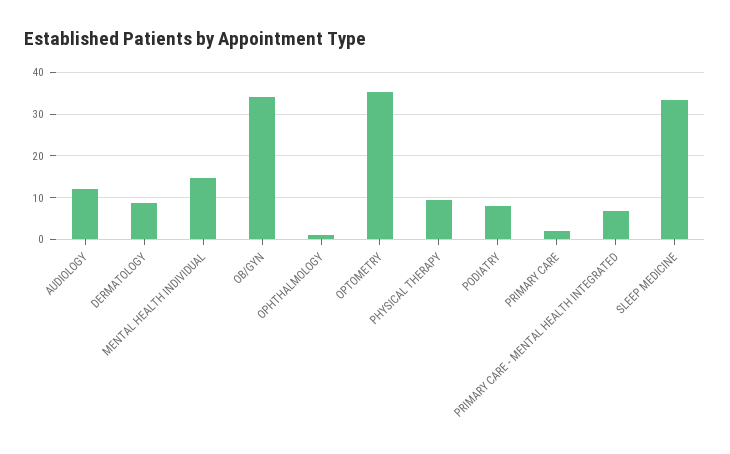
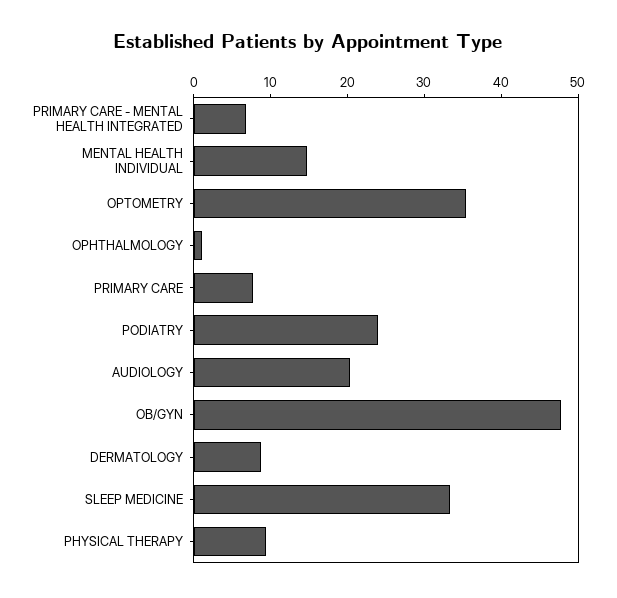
  {
-   "AUDIOLOGY": 12,
+   "AUDIOLOGY": 20,
    "DERMATOLOGY": 8,
    "MENTAL HEALTH INDIVIDUAL": 14,
-   "OB/GYN": 34,
+   "OB/GYN": 48,
    "OPHTHALMOLOGY": 2,
    "OPTOMETRY": 36,
    "PHYSICAL THERAPY": 10,
-   "PODIATRY": 8,
+   "PODIATRY": 24,
-   "PRIMARY CARE": 2,
+   "PRIMARY CARE": 8,
    "PRIMARY CARE - MENTAL HEALTH INTEGRATED": 6,
    "SLEEP MEDICINE": 34
  }

